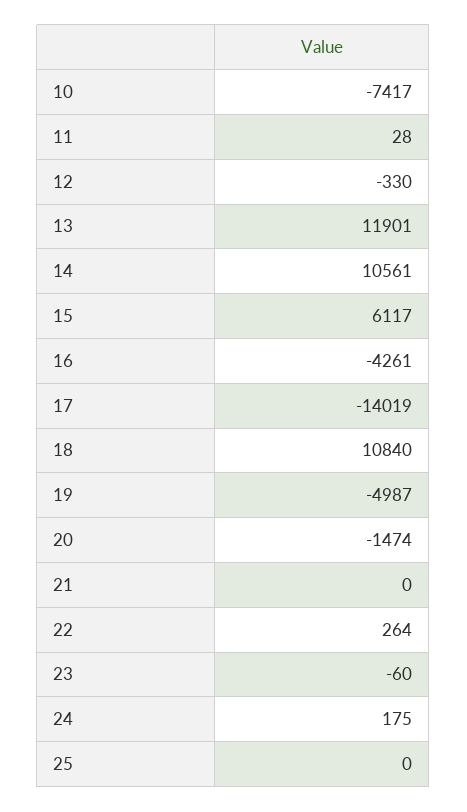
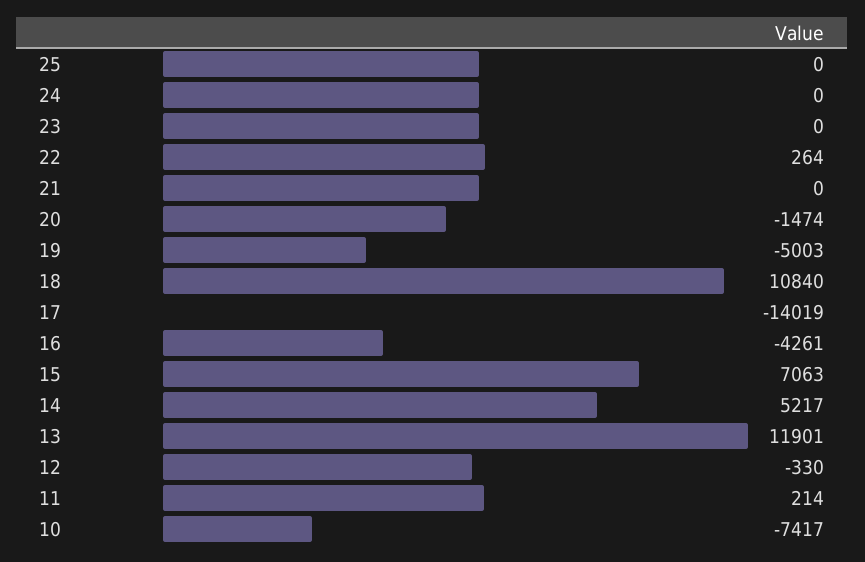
  {
    "10": -7417,
-   "11": 28,
+   "11": 214,
    "12": -330,
    "13": 11901,
-   "14": 10561,
+   "14": 5217,
-   "15": 6117,
+   "15": 7063,
    "16": -4261,
    "17": -14019,
    "18": 10840,
-   "19": -4987,
+   "19": -5003,
    "20": -1474,
    "21": 0,
    "22": 264,
-   "23": -60,
+   "23": 0,
-   "24": 175,
+   "24": 0,
    "25": 0
  }

